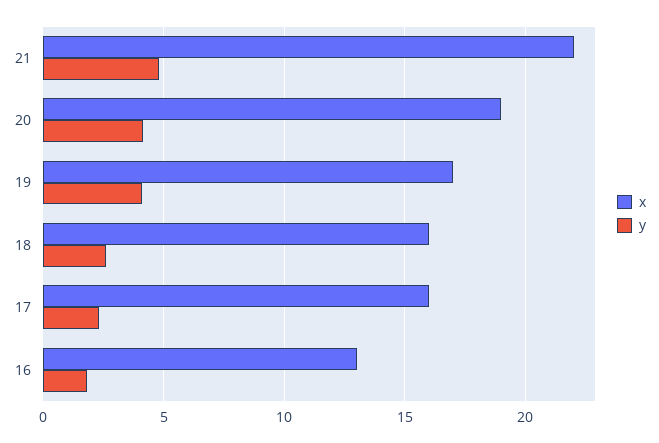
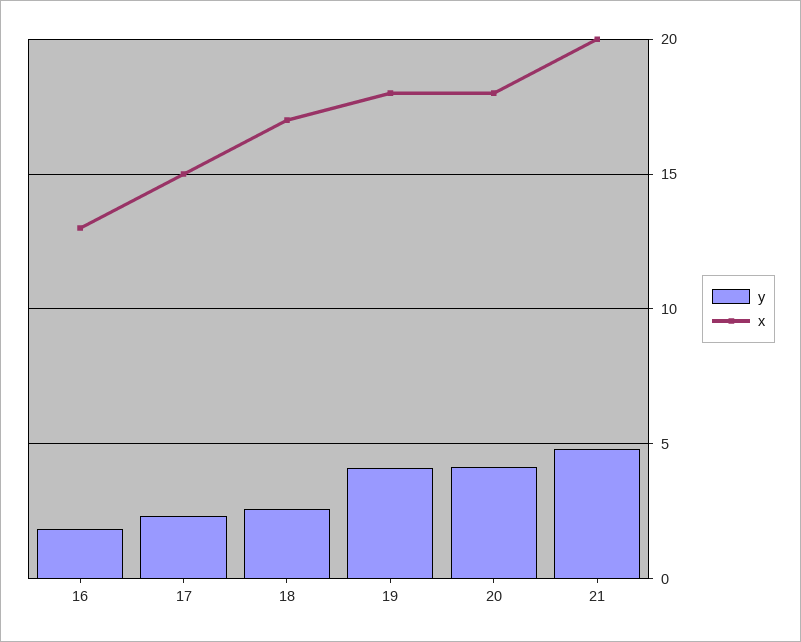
  {
    "x": {
-     "21": 22,
+     "21": 20,
-     "20": 19,
+     "20": 18,
-     "19": 17,
+     "19": 18,
-     "18": 16,
+     "18": 17,
-     "17": 16,
+     "17": 15,
      "16": 13
    },
    "y": {
      "21": 5,
      "20": 4,
      "19": 4,
      "18": 2.5,
      "17": 2.5,
      "16": 2
    }
  }

